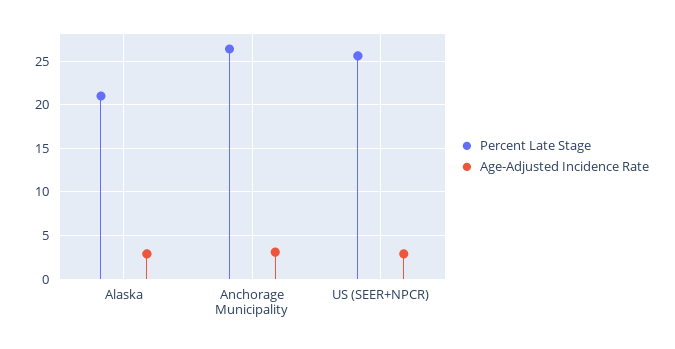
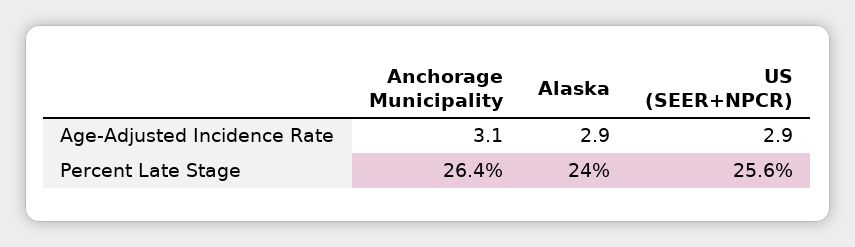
  {
    "Percent Late Stage": {
-     "Alaska": 21,
+     "Alaska": 24,
      "Anchorage Municipality": 26.4,
      "US (SEER+NPCR)": 25.6
    },
    "Age-Adjusted Incidence Rate": {
      "Alaska": 2.9,
      "Anchorage Municipality": 3.1,
      "US (SEER+NPCR)": 2.9
    }
  }

